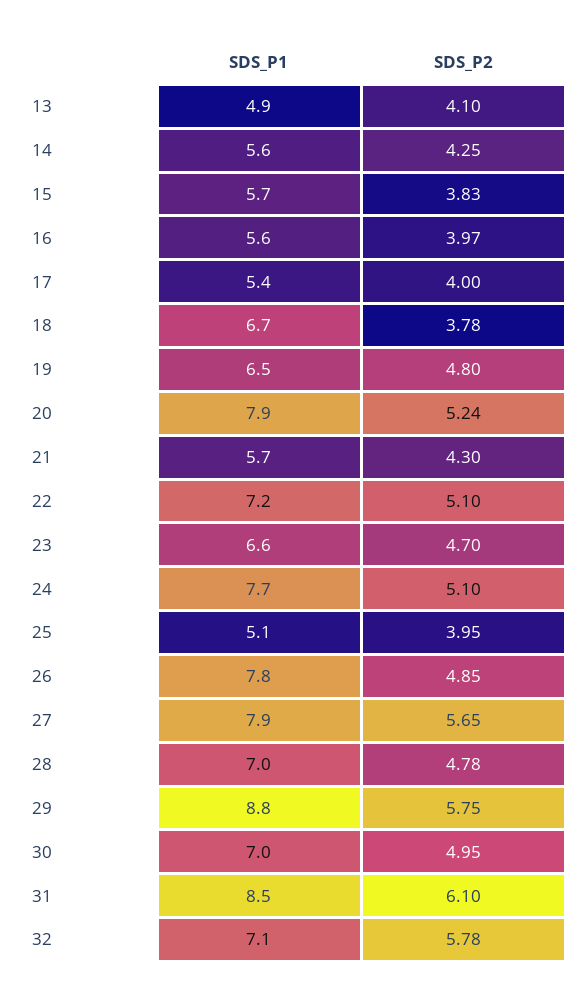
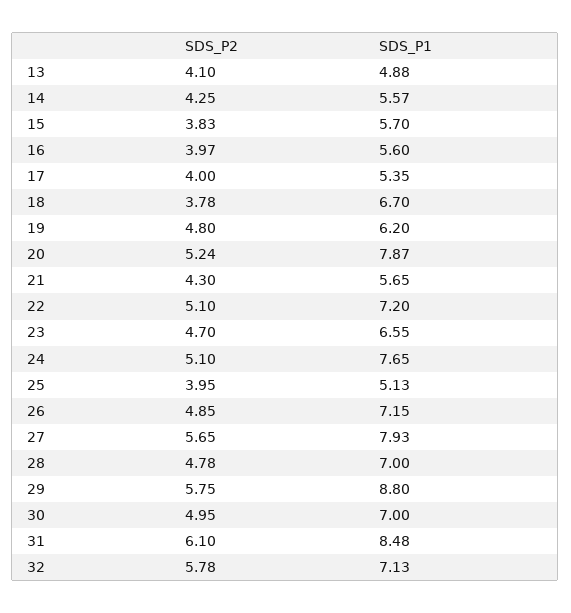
  {
    "SDS_P1": {
      "13": 4.88,
      "14": 5.57,
      "15": 5.7,
      "16": 5.6,
      "17": 5.35,
      "18": 6.7,
-     "19": 6.5,
+     "19": 6.2,
      "20": 7.87,
      "21": 5.65,
      "22": 7.2,
      "23": 6.55,
      "24": 7.65,
      "25": 5.13,
-     "26": 7.8,
+     "26": 7.15,
      "27": 7.93,
      "28": 7,
      "29": 8.8,
      "30": 7,
      "31": 8.48,
      "32": 7.13
    },
    "SDS_P2": {
      "13": 4.1,
      "14": 4.25,
      "15": 3.83,
      "16": 3.97,
      "17": 4,
      "18": 3.78,
      "19": 4.8,
      "20": 5.24,
      "21": 4.3,
      "22": 5.1,
      "23": 4.7,
      "24": 5.1,
      "25": 3.95,
      "26": 4.85,
      "27": 5.65,
      "28": 4.78,
      "29": 5.75,
      "30": 4.95,
      "31": 6.1,
      "32": 5.78
    }
  }

